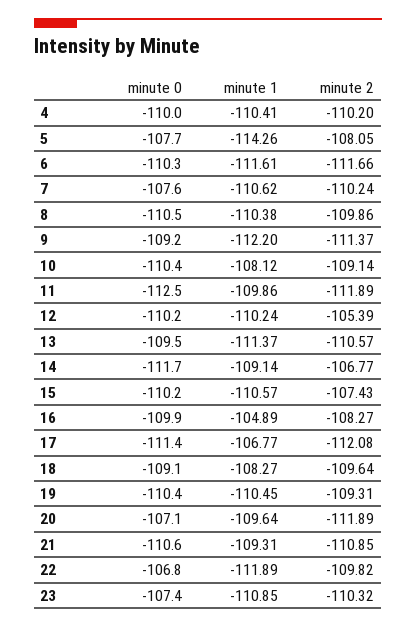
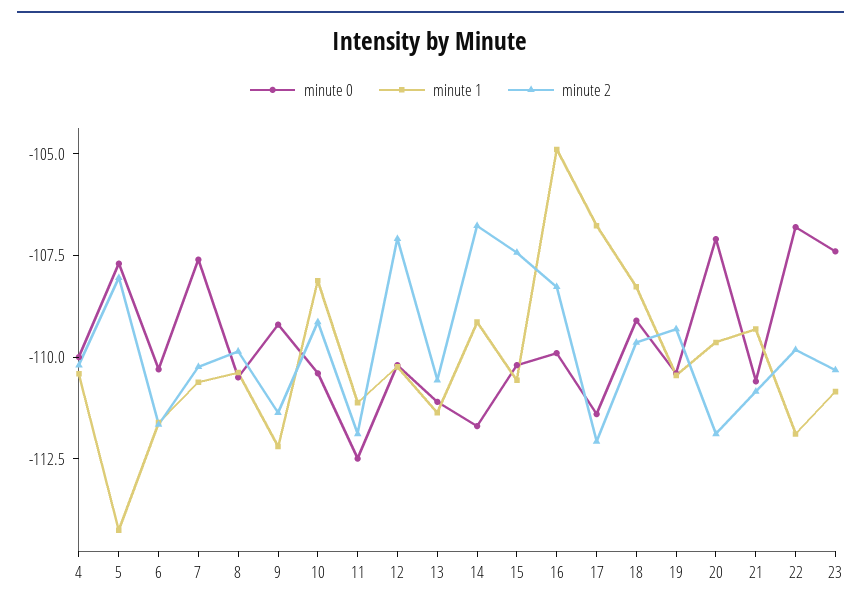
  {
    "minute 0": {
      "4": -110,
      "5": -107.7,
      "6": -110.3,
      "7": -107.6,
      "8": -110.5,
      "9": -109.2,
      "10": -110.4,
      "11": -112.5,
      "12": -110.2,
-     "13": -109.5,
+     "13": -111,
      "14": -111.7,
      "15": -110.2,
      "16": -109.9,
      "17": -111.4,
      "18": -109.1,
      "19": -110.4,
      "20": -107.1,
      "21": -110.6,
      "22": -106.8,
      "23": -107.4
    },
    "minute 1": {
      "4": -110.41,
      "5": -114.26,
      "6": -111.61,
      "7": -110.62,
      "8": -110.38,
      "9": -112.2,
      "10": -108.12,
-     "11": -109.86,
+     "11": -111,
      "12": -110.24,
      "13": -111.37,
      "14": -109.14,
      "15": -110.57,
      "16": -104.89,
      "17": -106.77,
      "18": -108.27,
      "19": -110.45,
      "20": -109.64,
      "21": -109.31,
      "22": -111.89,
      "23": -110.85
    },
    "minute 2": {
      "4": -110.2,
      "5": -108.05,
      "6": -111.66,
      "7": -110.24,
      "8": -109.86,
      "9": -111.37,
      "10": -109.14,
      "11": -111.89,
-     "12": -105.39,
+     "12": -107,
      "13": -110.57,
      "14": -106.77,
      "15": -107.43,
      "16": -108.27,
      "17": -112.08,
      "18": -109.64,
      "19": -109.31,
      "20": -111.89,
      "21": -110.85,
      "22": -109.82,
      "23": -110.32
    }
  }

